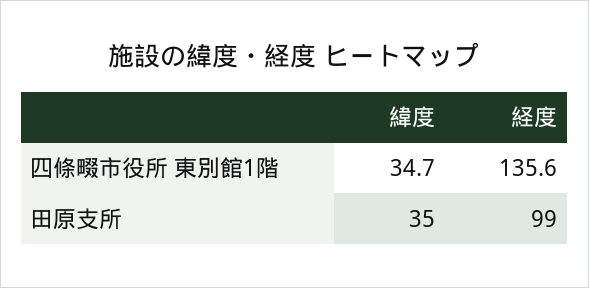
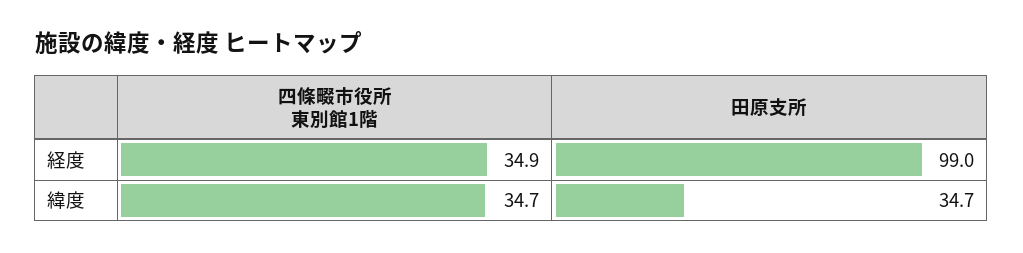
  {
    "緯度": {
      "四條畷市役所 東別館1階": 34.7,
-     "田原支所": 35
+     "田原支所": 34.7
    },
    "経度": {
-     "四條畷市役所 東別館1階": 135.6,
+     "四條畷市役所 東別館1階": 34.9,
      "田原支所": 99
    }
  }

